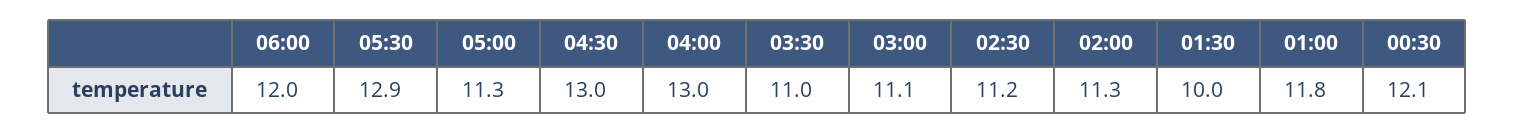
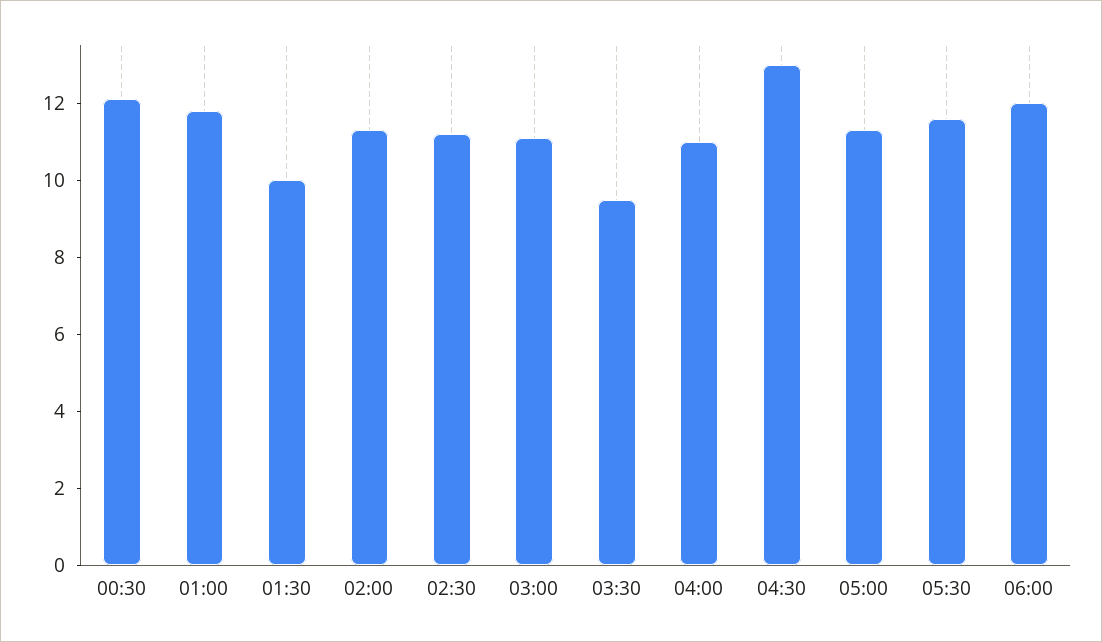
  {
    "06:00": 12,
-   "05:30": 12.9,
+   "05:30": 11.5,
    "05:00": 11.3,
    "04:30": 13,
-   "04:00": 13,
+   "04:00": 11,
-   "03:30": 11,
+   "03:30": 9.5,
    "03:00": 11.1,
    "02:30": 11.2,
    "02:00": 11.3,
    "01:30": 10,
    "01:00": 11.8,
    "00:30": 12.1
  }

